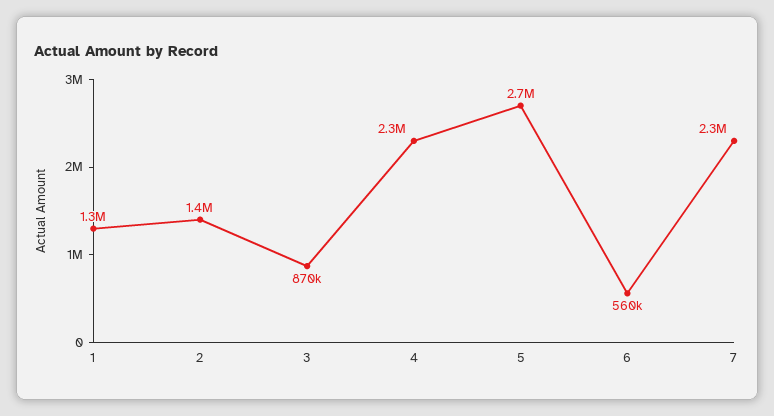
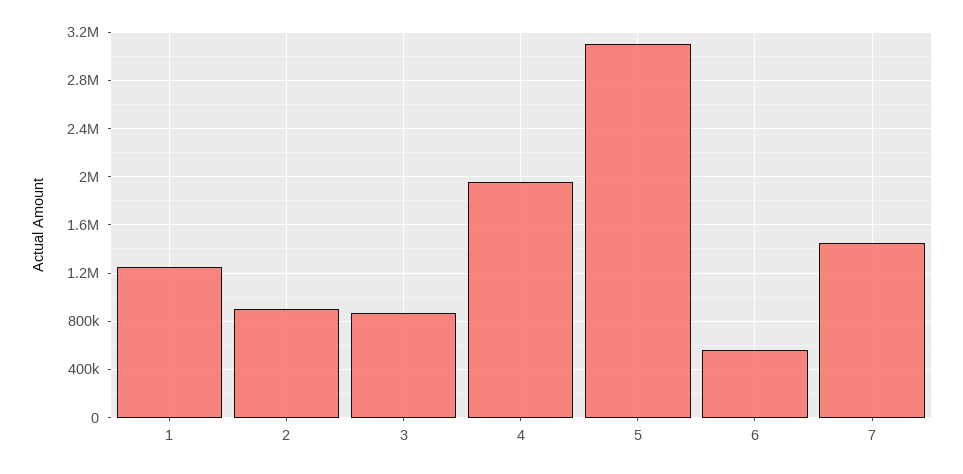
  {
    "1": 1300000,
-   "2": 1400000,
+   "2": 900000,
    "3": 870000,
-   "4": 2300000,
+   "4": 1950000,
-   "5": 2700000,
+   "5": 3100000,
    "6": 560000,
-   "7": 2300000
+   "7": 1450000
  }

